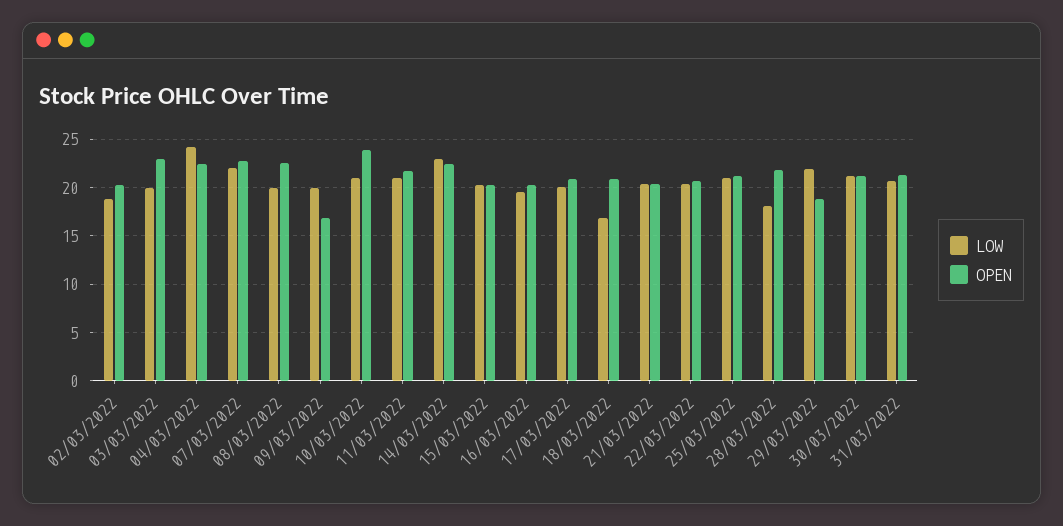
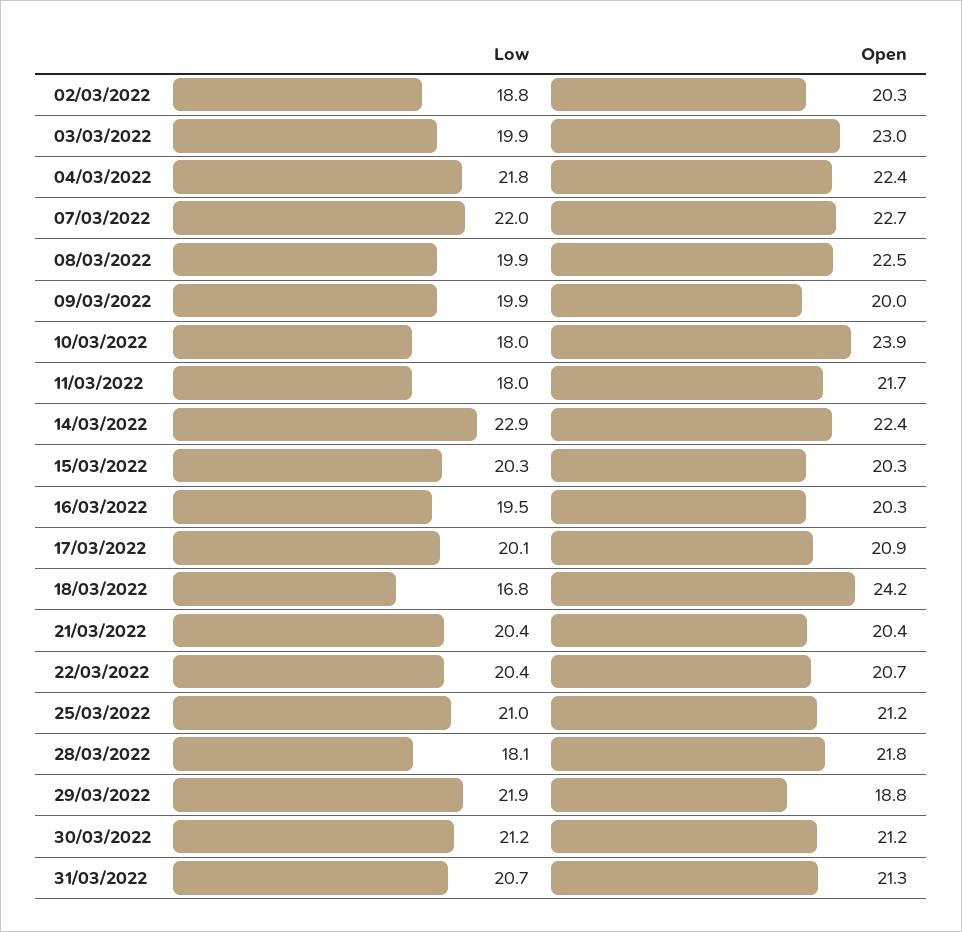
  {
    "LOW": {
      "02/03/2022": 18.8,
      "03/03/2022": 19.9,
-     "04/03/2022": 24,
+     "04/03/2022": 21.8,
      "07/03/2022": 22,
      "08/03/2022": 19.9,
      "09/03/2022": 19.9,
-     "10/03/2022": 21,
+     "10/03/2022": 18,
-     "11/03/2022": 21,
+     "11/03/2022": 18,
      "14/03/2022": 22.9,
      "15/03/2022": 20.3,
      "16/03/2022": 19.5,
      "17/03/2022": 20.1,
      "18/03/2022": 16.8,
      "21/03/2022": 20.4,
      "22/03/2022": 20.4,
      "25/03/2022": 21,
      "28/03/2022": 18.1,
      "29/03/2022": 21.9,
      "30/03/2022": 21.2,
      "31/03/2022": 20.7
    },
    "OPEN": {
      "02/03/2022": 20.3,
      "03/03/2022": 23,
      "04/03/2022": 22.4,
      "07/03/2022": 22.7,
      "08/03/2022": 22.5,
-     "09/03/2022": 17,
+     "09/03/2022": 20,
      "10/03/2022": 23.9,
      "11/03/2022": 21.7,
      "14/03/2022": 22.4,
      "15/03/2022": 20.3,
      "16/03/2022": 20.3,
      "17/03/2022": 20.9,
-     "18/03/2022": 21,
+     "18/03/2022": 24.2,
      "21/03/2022": 20.4,
      "22/03/2022": 20.7,
      "25/03/2022": 21.2,
      "28/03/2022": 21.8,
      "29/03/2022": 18.8,
      "30/03/2022": 21.2,
      "31/03/2022": 21.3
    }
  }

